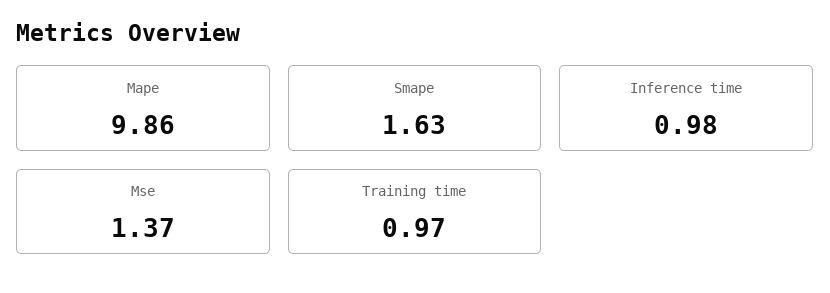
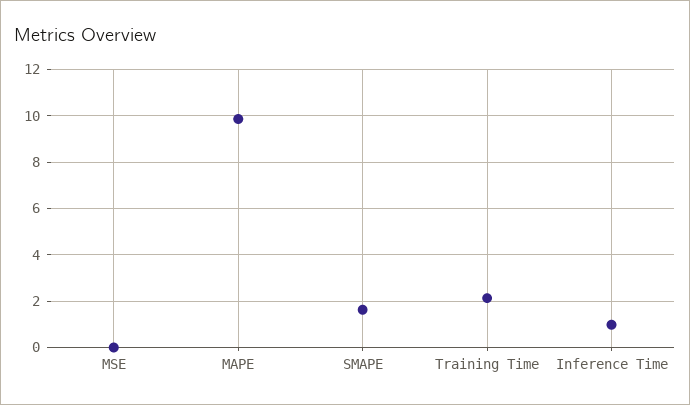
  {
    "Mape": 9.86,
    "Smape": 1.63,
    "Inference time": 0.98,
-   "Mse": 1.37,
+   "Mse": 0,
-   "Training time": 0.97
+   "Training time": 2
  }

